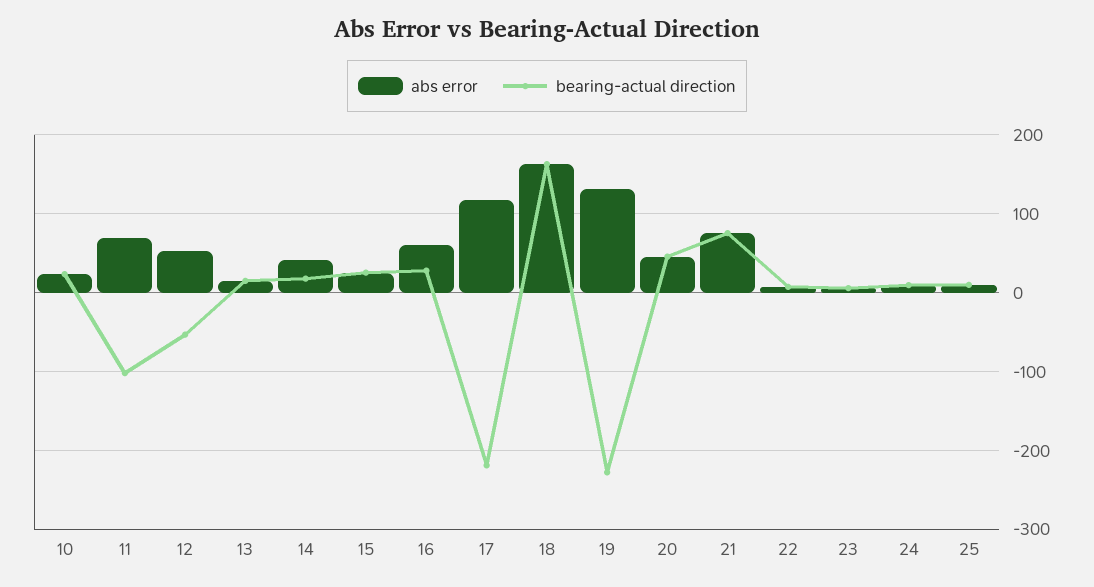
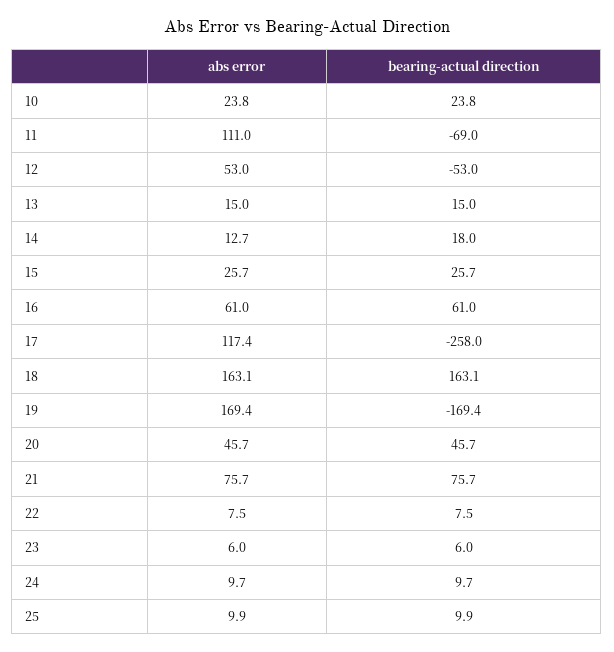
  {
    "abs error": {
      "10": 23.8,
-     "11": 70,
+     "11": 111,
      "12": 53,
      "13": 15,
-     "14": 40,
+     "14": 12.7,
      "15": 25.7,
      "16": 61,
      "17": 117.4,
      "18": 163.1,
-     "19": 130,
+     "19": 169.4,
      "20": 45.7,
      "21": 75.7,
      "22": 7.5,
      "23": 6,
      "24": 9.7,
      "25": 9.9
    },
    "bearing-actual direction": {
      "10": 23.8,
-     "11": -100,
+     "11": -69,
      "12": -53,
      "13": 15,
      "14": 18,
      "15": 25.7,
-     "16": 30,
+     "16": 61,
-     "17": -220,
+     "17": -258,
      "18": 163.1,
-     "19": -230,
+     "19": -169.4,
      "20": 45.7,
      "21": 75.7,
      "22": 7.5,
      "23": 6,
      "24": 9.7,
      "25": 9.9
    }
  }

